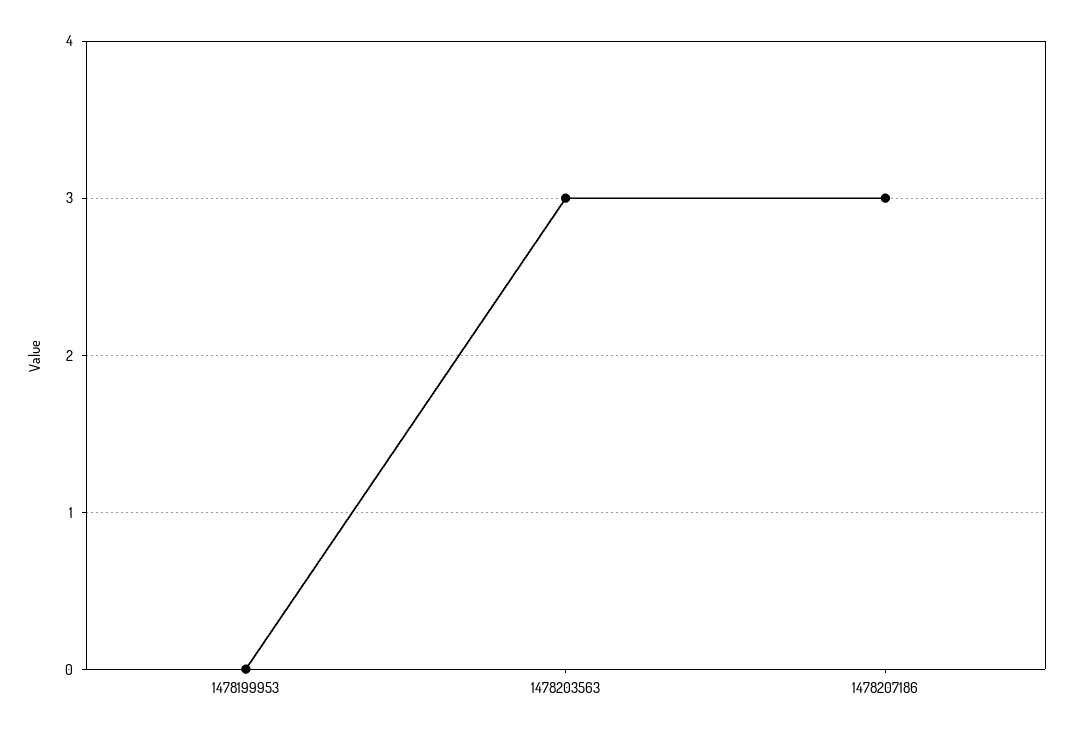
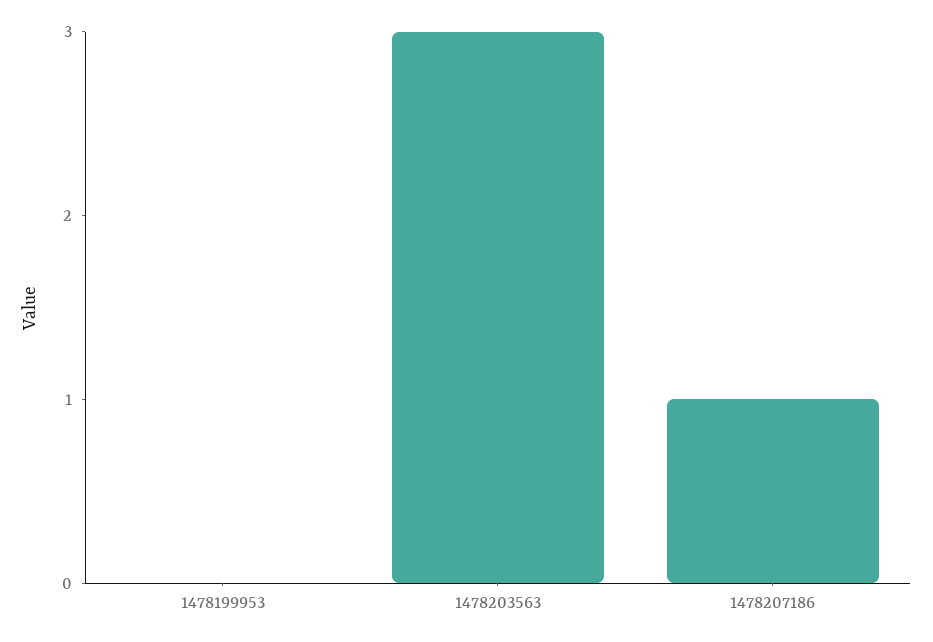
  {
    "1478199953": 0,
    "1478203563": 3,
-   "1478207186": 3
+   "1478207186": 1
  }

